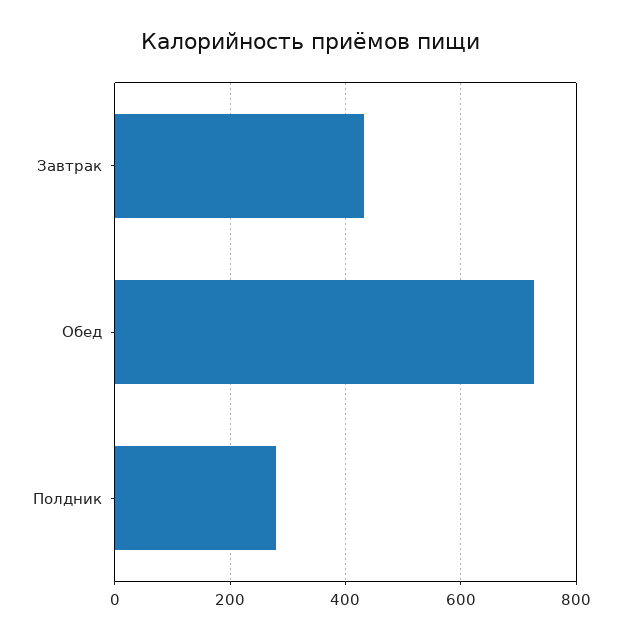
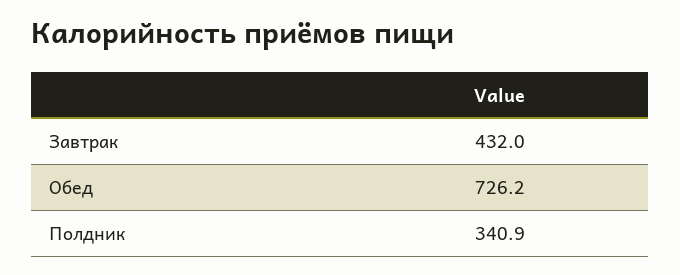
  {
    "Завтрак": 432,
    "Обед": 726.2,
-   "Полдник": 280
+   "Полдник": 340.9
  }

